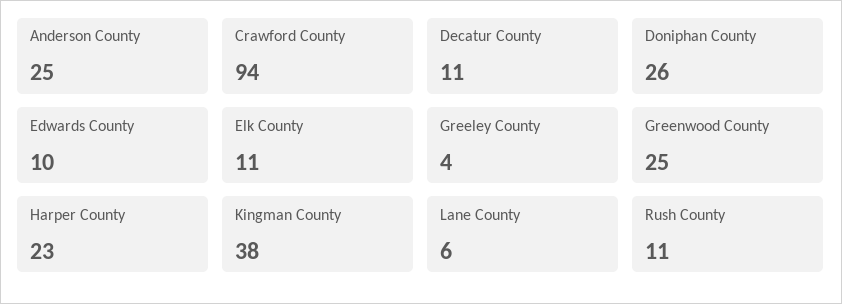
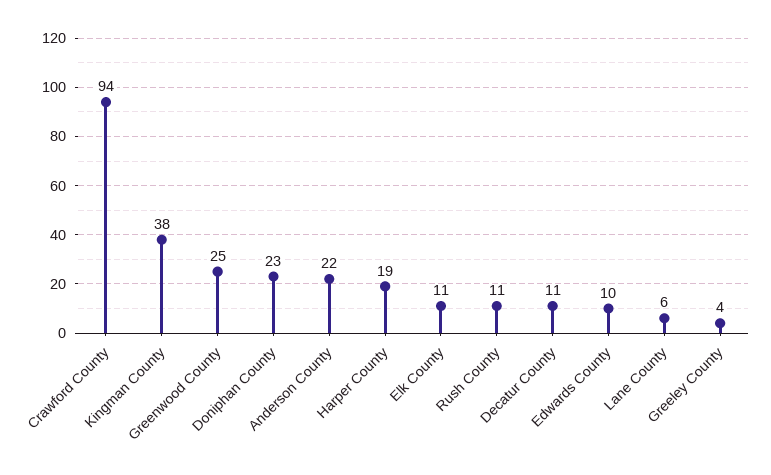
  {
-   "Anderson County": 25,
+   "Anderson County": 22,
    "Crawford County": 94,
    "Decatur County": 11,
-   "Doniphan County": 26,
+   "Doniphan County": 23,
    "Edwards County": 10,
    "Elk County": 11,
    "Greeley County": 4,
    "Greenwood County": 25,
-   "Harper County": 23,
+   "Harper County": 19,
    "Kingman County": 38,
    "Lane County": 6,
    "Rush County": 11
  }

